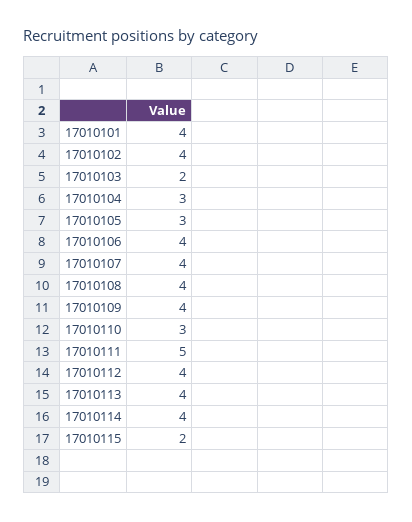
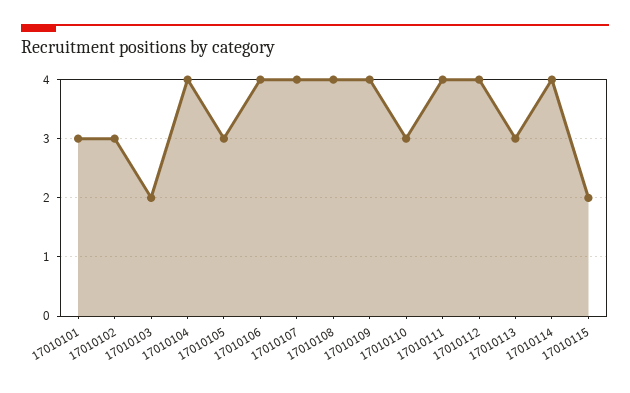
  {
-   "17010101": 4,
+   "17010101": 3,
-   "17010102": 4,
+   "17010102": 3,
    "17010103": 2,
-   "17010104": 3,
+   "17010104": 4,
    "17010105": 3,
    "17010106": 4,
    "17010107": 4,
    "17010108": 4,
    "17010109": 4,
    "17010110": 3,
-   "17010111": 5,
+   "17010111": 4,
    "17010112": 4,
-   "17010113": 4,
+   "17010113": 3,
    "17010114": 4,
    "17010115": 2
  }

